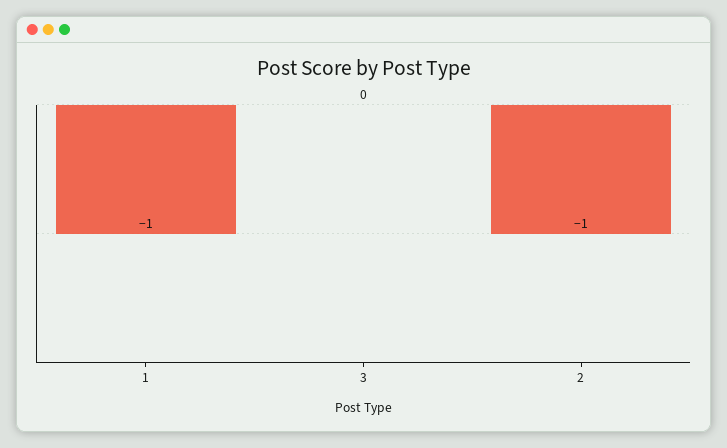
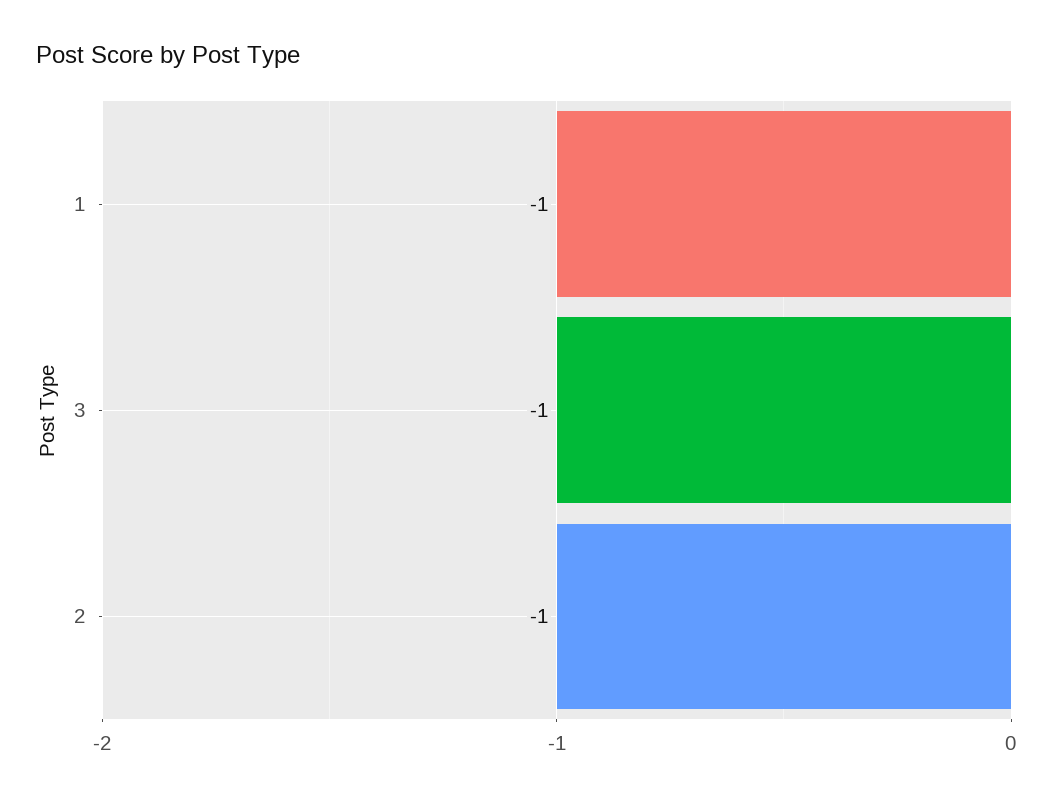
  {
    "1": -1,
-   "3": 0,
+   "3": -1,
    "2": -1
  }

